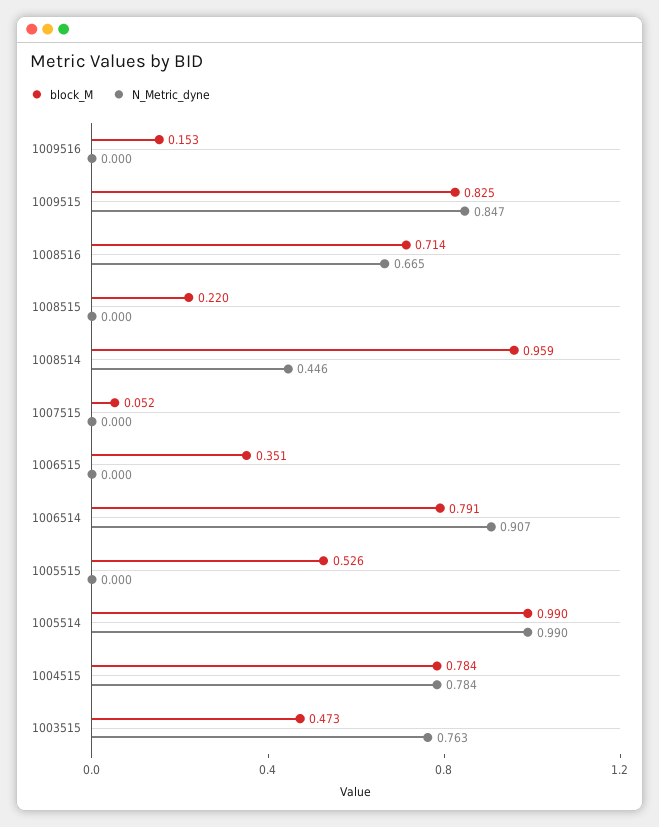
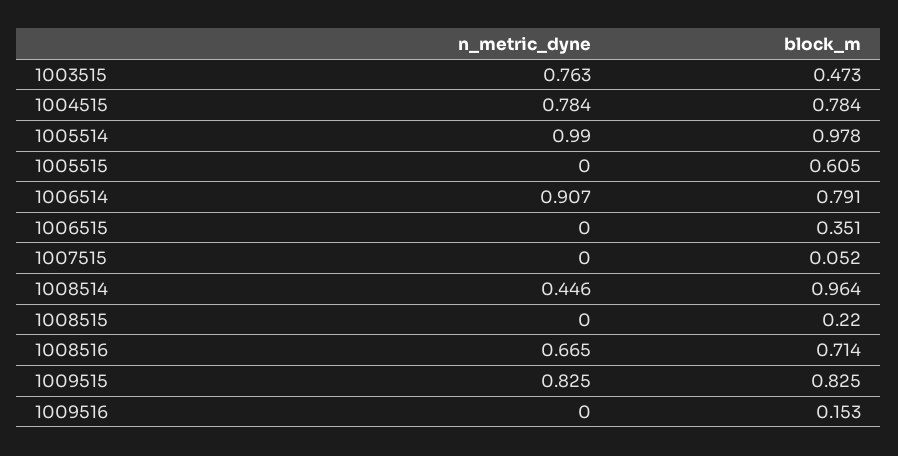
  {
    "block_M": {
      "1009516": 0.153,
      "1009515": 0.825,
      "1008516": 0.714,
      "1008515": 0.22,
-     "1008514": 0.959,
+     "1008514": 0.964,
      "1007515": 0.052,
      "1006515": 0.351,
      "1006514": 0.791,
-     "1005515": 0.526,
+     "1005515": 0.605,
-     "1005514": 0.99,
+     "1005514": 0.978,
      "1004515": 0.784,
      "1003515": 0.473
    },
    "N_Metric_dyne": {
      "1009516": 0,
-     "1009515": 0.847,
+     "1009515": 0.825,
      "1008516": 0.665,
      "1008515": 0,
      "1008514": 0.446,
      "1007515": 0,
      "1006515": 0,
      "1006514": 0.907,
      "1005515": 0,
      "1005514": 0.99,
      "1004515": 0.784,
      "1003515": 0.763
    }
  }

